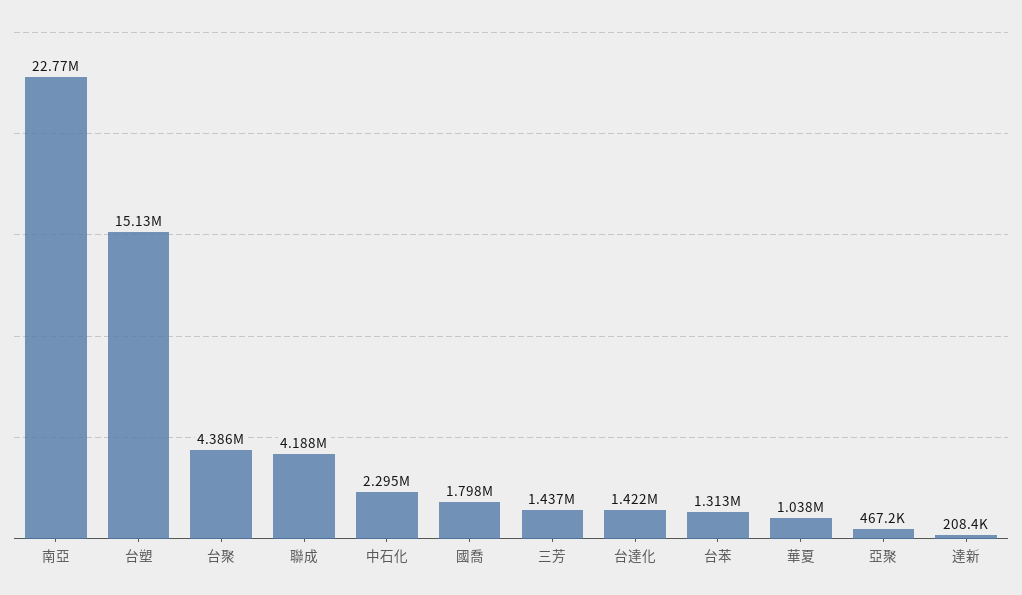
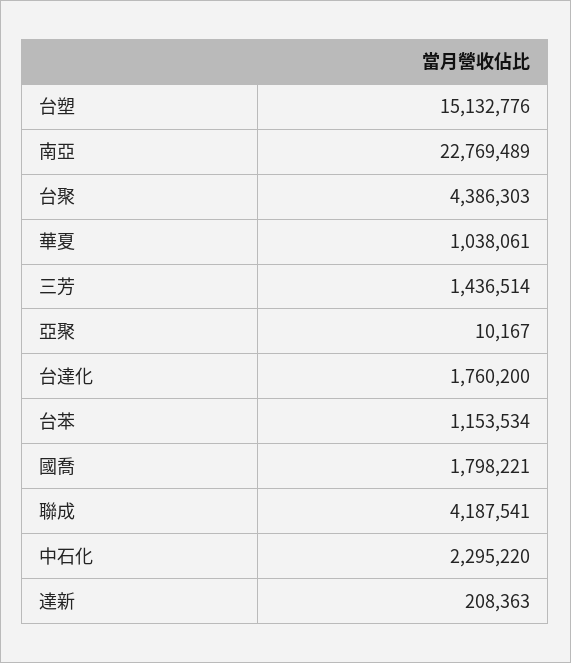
  {
    "南亞": 22769489,
    "台塑": 15132776,
    "台聚": 4386303,
    "聯成": 4187541,
    "中石化": 2295220,
    "國喬": 1798221,
    "三芳": 1436514,
-   "台達化": 1422000,
+   "台達化": 1760200,
-   "台苯": 1313000,
+   "台苯": 1153534,
    "華夏": 1038061,
-   "亞聚": 467200,
+   "亞聚": 10167,
    "達新": 208363
  }

